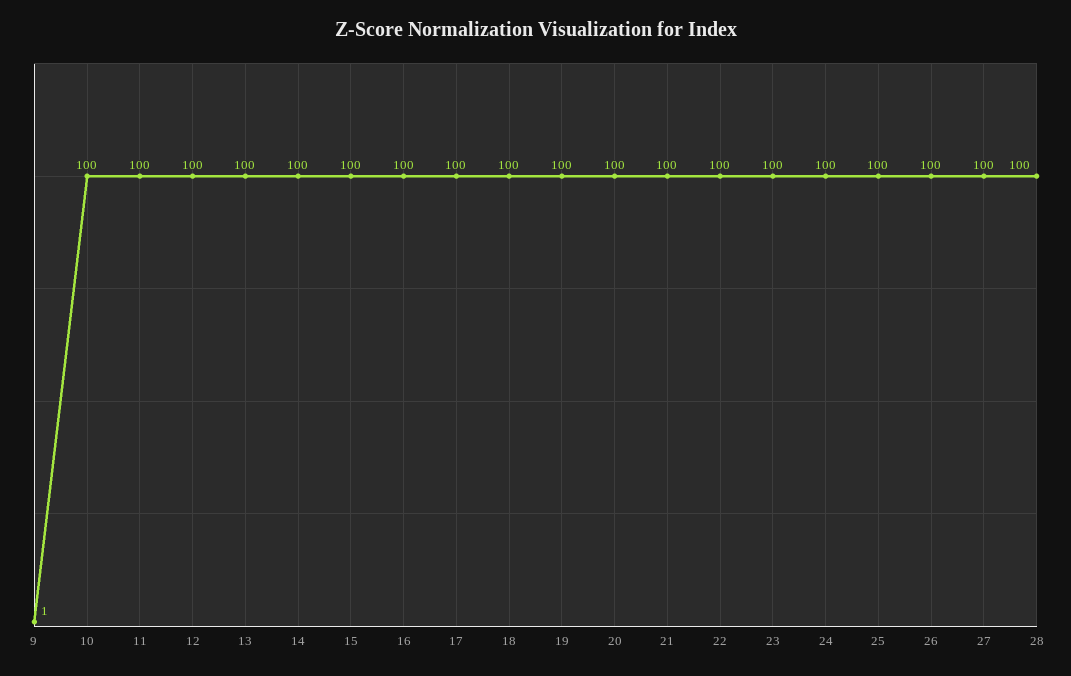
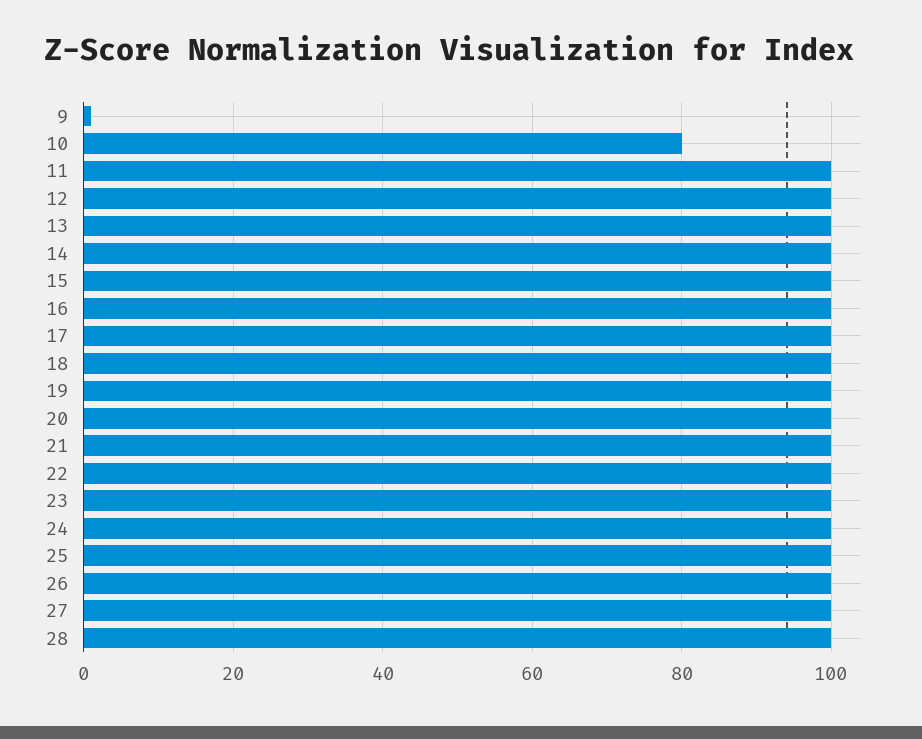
  {
    "9": 1,
-   "10": 100,
+   "10": 80,
    "11": 100,
    "12": 100,
    "13": 100,
    "14": 100,
    "15": 100,
    "16": 100,
    "17": 100,
    "18": 100,
    "19": 100,
    "20": 100,
    "21": 100,
    "22": 100,
    "23": 100,
    "24": 100,
    "25": 100,
    "26": 100,
    "27": 100,
    "28": 100
  }

